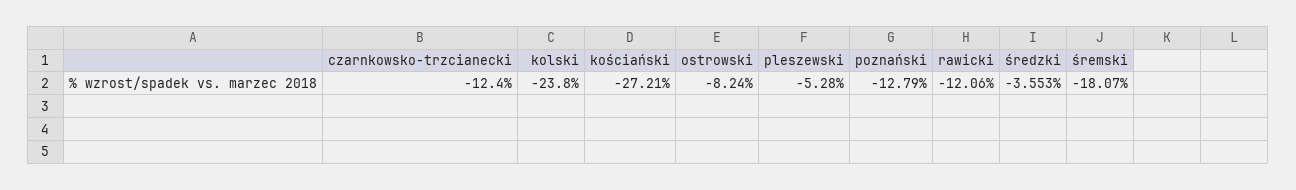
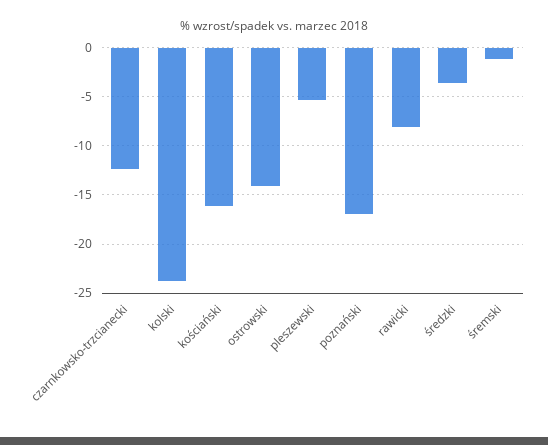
  {
    "czarnkowsko-trzcianecki": -12.4,
    "kolski": -23.8,
-   "kościański": -27.21,
+   "kościański": -16,
-   "ostrowski": -8.24,
+   "ostrowski": -14,
    "pleszewski": -5.28,
-   "poznański": -12.79,
+   "poznański": -17,
-   "rawicki": -12.06,
+   "rawicki": -8,
    "średzki": -3.553,
-   "śremski": -18.07
+   "śremski": -1
  }

